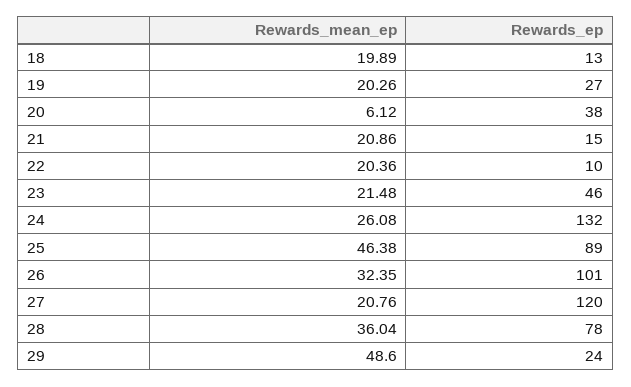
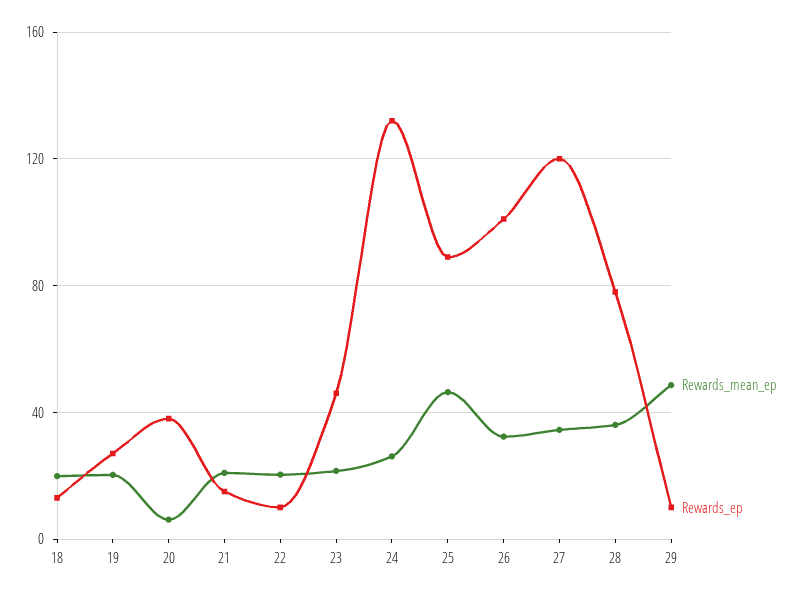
  {
    "Rewards_mean_ep": {
      "18": 19.89,
      "19": 20.26,
      "20": 6.12,
      "21": 20.86,
      "22": 20.36,
      "23": 21.48,
      "24": 26.08,
      "25": 46.38,
      "26": 32.35,
-     "27": 20.76,
+     "27": 35,
      "28": 36.04,
      "29": 48.6
    },
    "Rewards_ep": {
      "18": 13,
      "19": 27,
      "20": 38,
      "21": 15,
      "22": 10,
      "23": 46,
      "24": 132,
      "25": 89,
      "26": 101,
      "27": 120,
      "28": 78,
-     "29": 24
+     "29": 10
    }
  }

